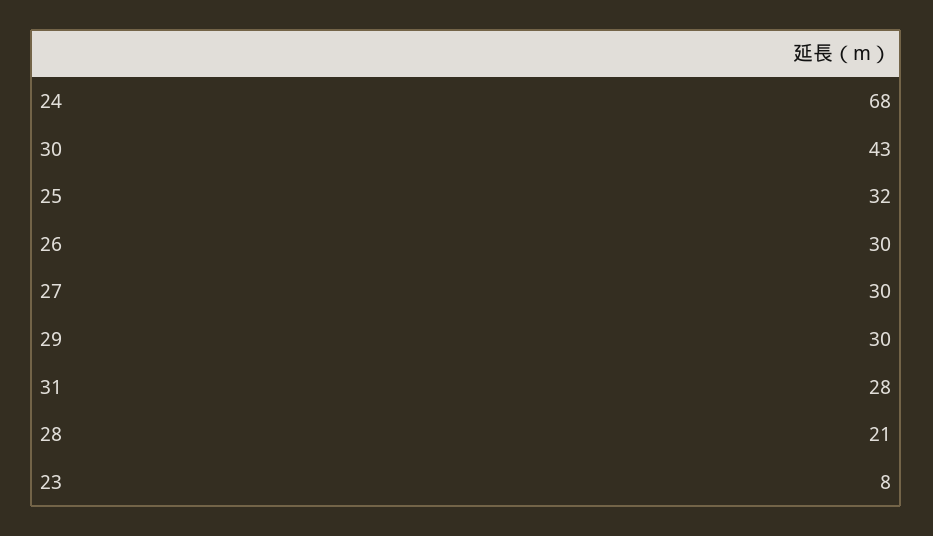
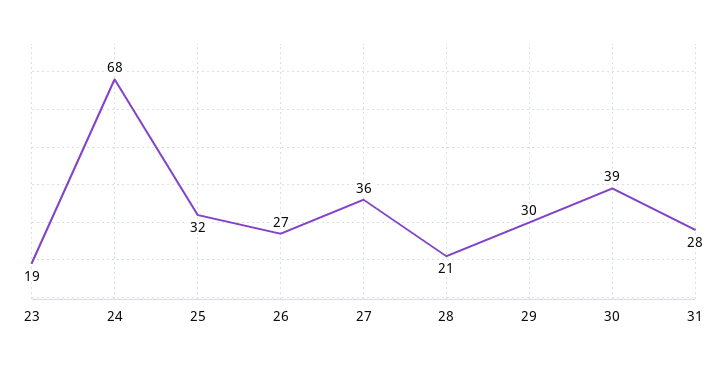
  {
    "24": 68,
-   "30": 43,
+   "30": 39,
    "25": 32,
-   "26": 30,
+   "26": 27,
-   "27": 30,
+   "27": 36,
    "29": 30,
    "31": 28,
    "28": 21,
-   "23": 8
+   "23": 19
  }

